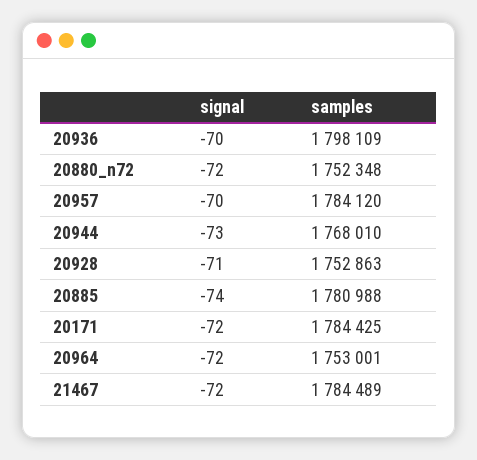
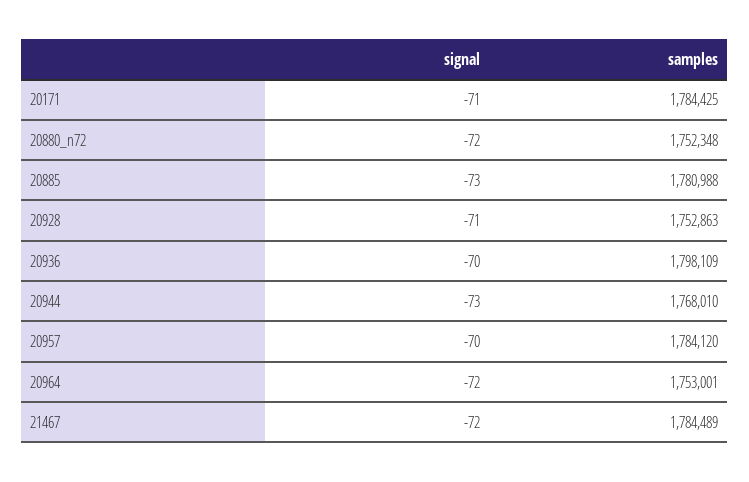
  {
    "signal": {
      "20936": -70,
      "20880_n72": -72,
      "20957": -70,
      "20944": -73,
      "20928": -71,
-     "20885": -74,
+     "20885": -73,
-     "20171": -72,
+     "20171": -71,
      "20964": -72,
      "21467": -72
    },
    "samples": {
      "20936": 1798109,
      "20880_n72": 1752348,
      "20957": 1784120,
      "20944": 1768010,
      "20928": 1752863,
      "20885": 1780988,
      "20171": 1784425,
      "20964": 1753001,
      "21467": 1784489
    }
  }

